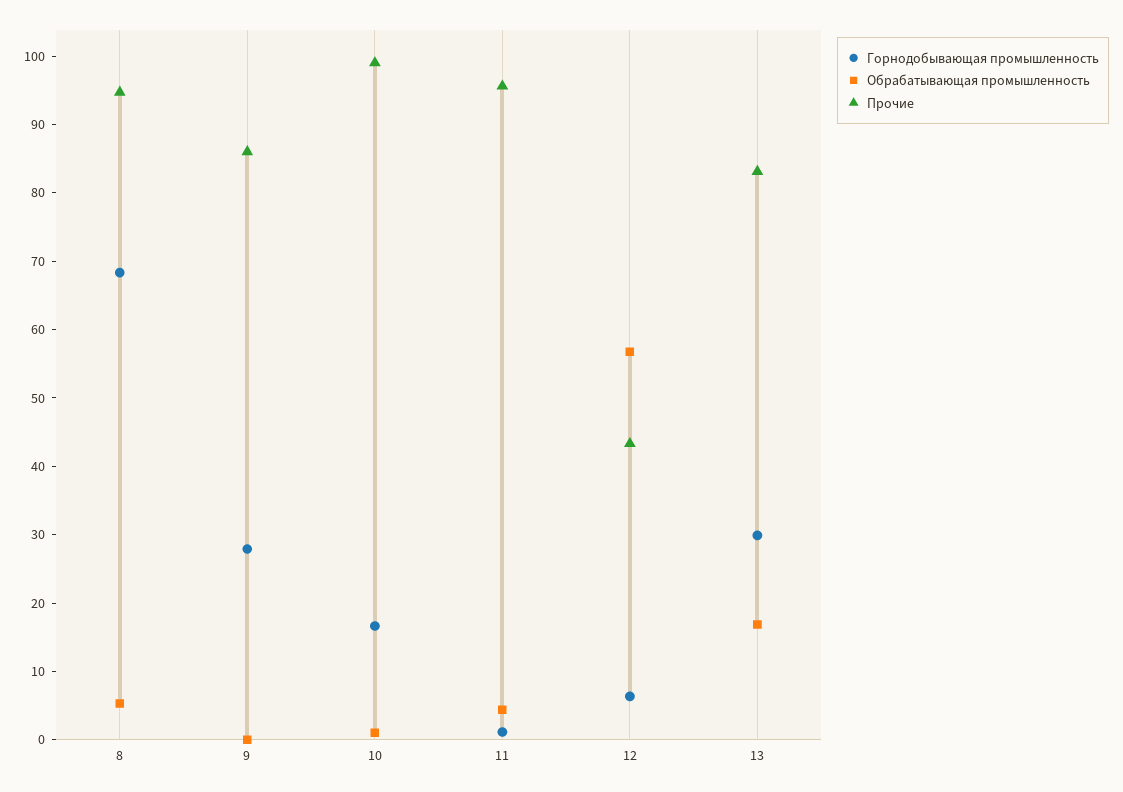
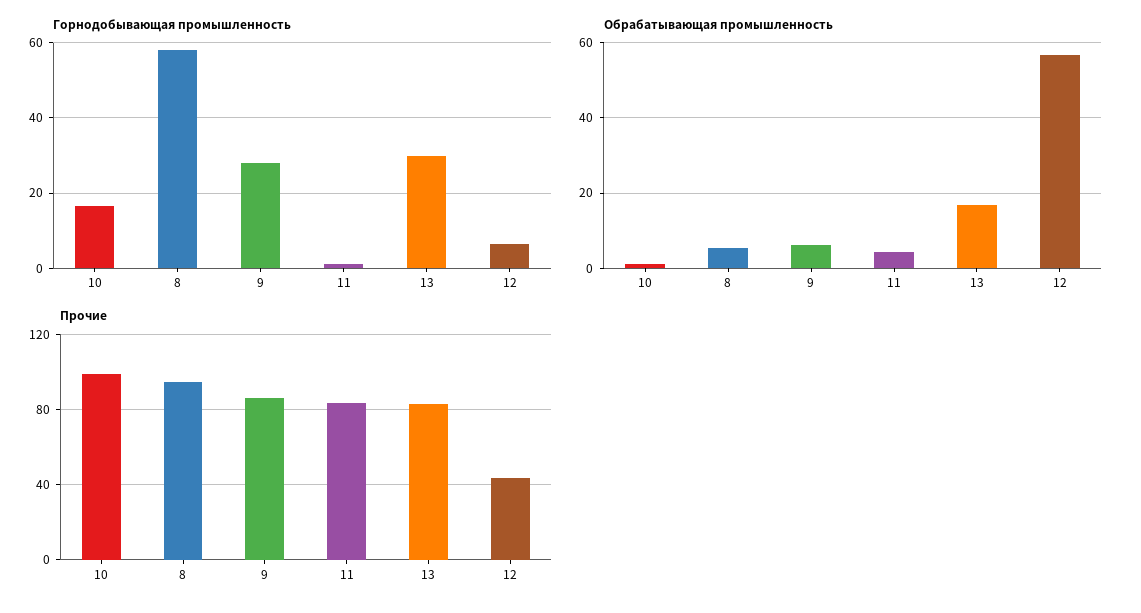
  {
    "Горнодобывающая промышленность": {
-     "8": 68,
+     "8": 58,
      "9": 28,
      "10": 16,
      "11": 2,
      "12": 6,
      "13": 30
    },
    "Обрабатывающая промышленность": {
      "8": 6,
-     "9": 0,
+     "9": 6,
      "10": 2,
      "11": 4,
      "12": 56,
      "13": 16
    },
    "Прочие": {
      "8": 94,
      "9": 86,
      "10": 100,
-     "11": 96,
+     "11": 85,
      "12": 44,
      "13": 84
    }
  }

